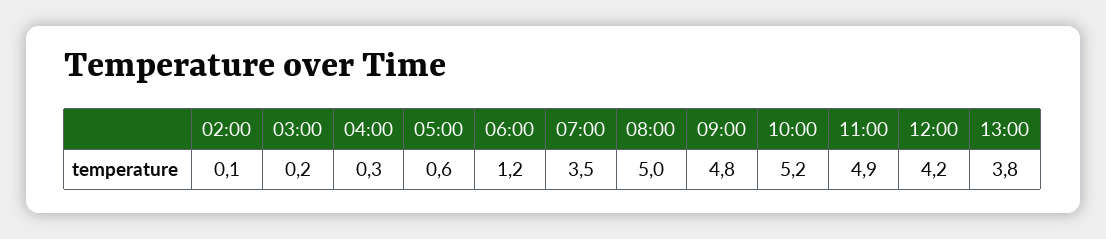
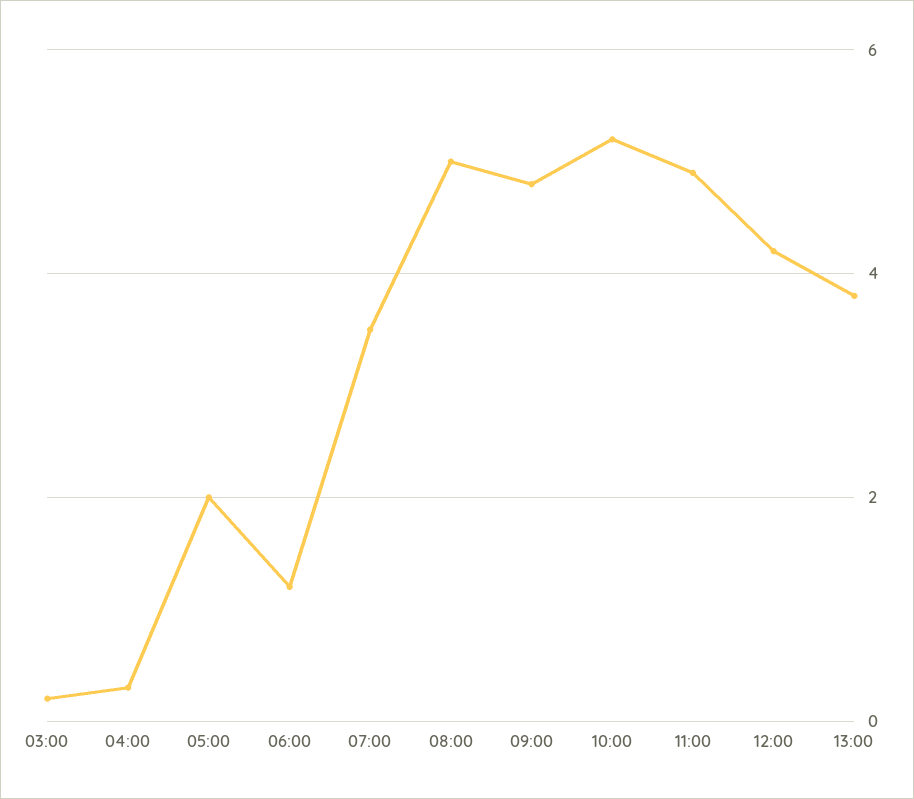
  {
-   "02:00": 0.1,
    "03:00": 0.2,
    "04:00": 0.3,
-   "05:00": 0.6,
+   "05:00": 2,
    "06:00": 1.2,
    "07:00": 3.5,
    "08:00": 5,
    "09:00": 4.8,
    "10:00": 5.2,
    "11:00": 4.9,
    "12:00": 4.2,
    "13:00": 3.8
  }

